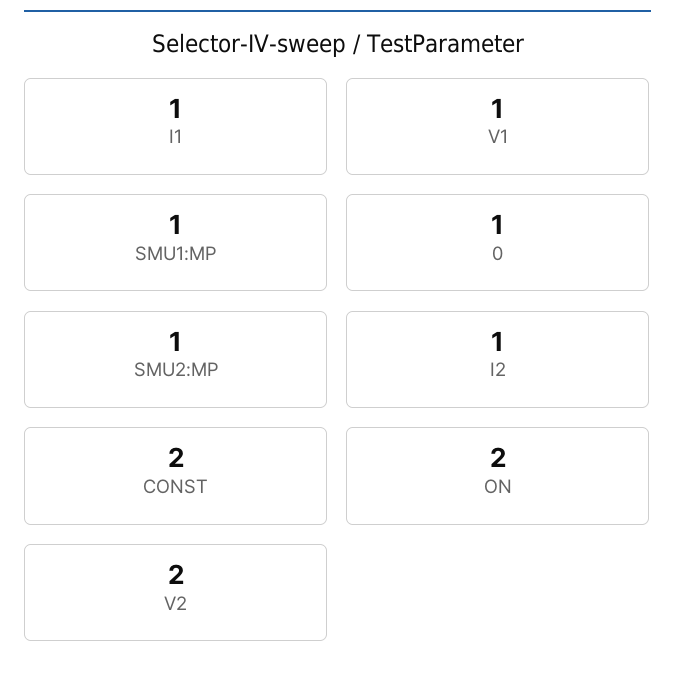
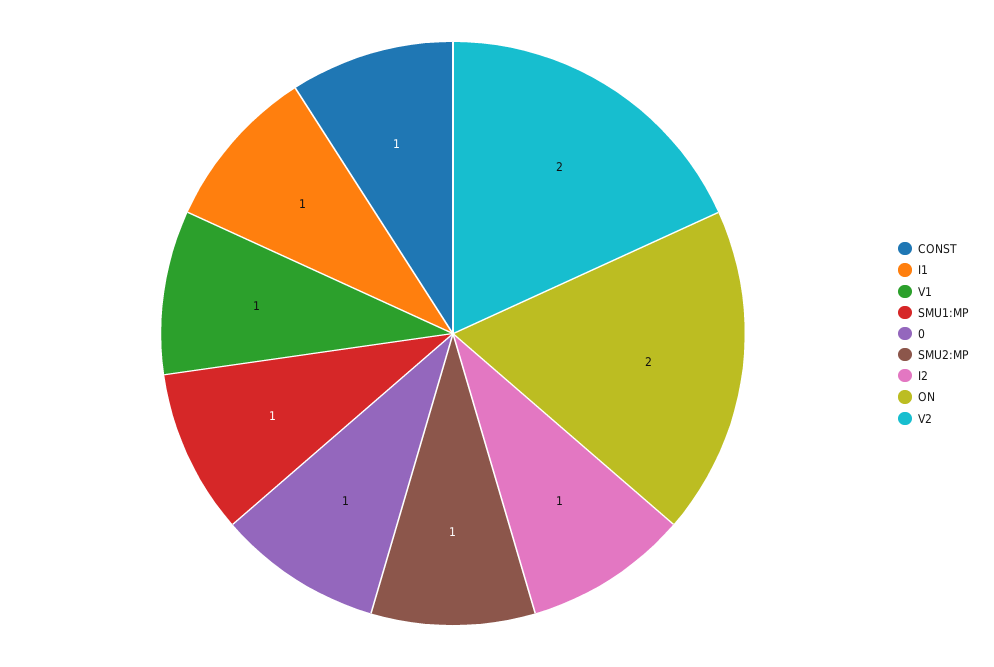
  {
    "I1": 1,
    "V1": 1,
    "SMU1:MP": 1,
    "0": 1,
    "SMU2:MP": 1,
    "I2": 1,
-   "CONST": 2,
+   "CONST": 1,
    "ON": 2,
    "V2": 2
  }

